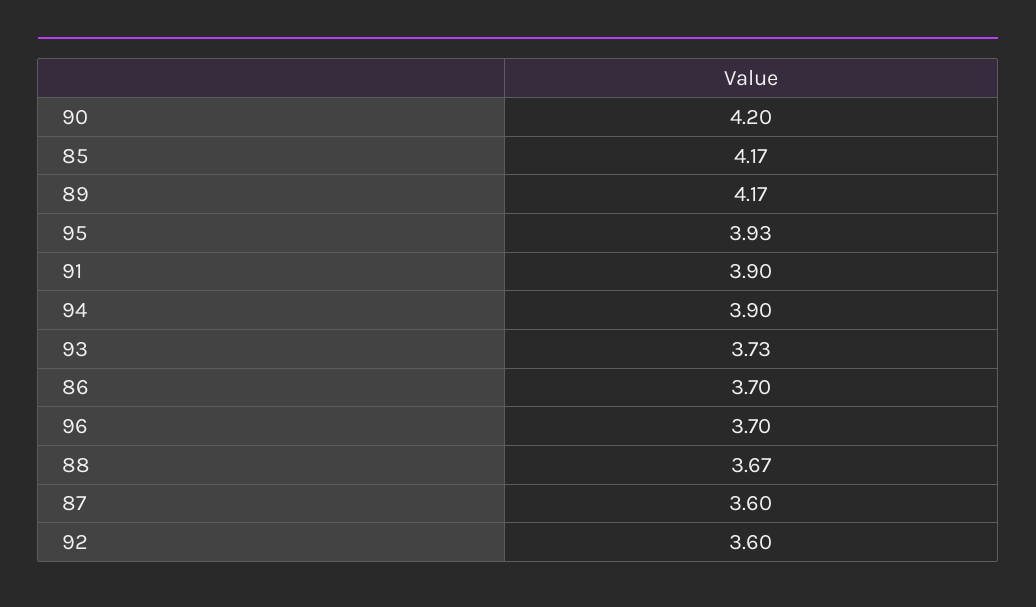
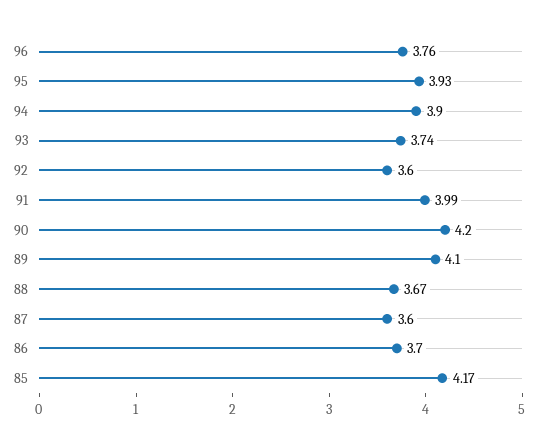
  {
    "90": 4.2,
    "85": 4.17,
-   "89": 4.17,
+   "89": 4.1,
    "95": 3.93,
-   "91": 3.9,
+   "91": 3.99,
    "94": 3.9,
-   "93": 3.73,
+   "93": 3.74,
    "86": 3.7,
-   "96": 3.7,
+   "96": 3.76,
    "88": 3.67,
    "87": 3.6,
    "92": 3.6
  }

